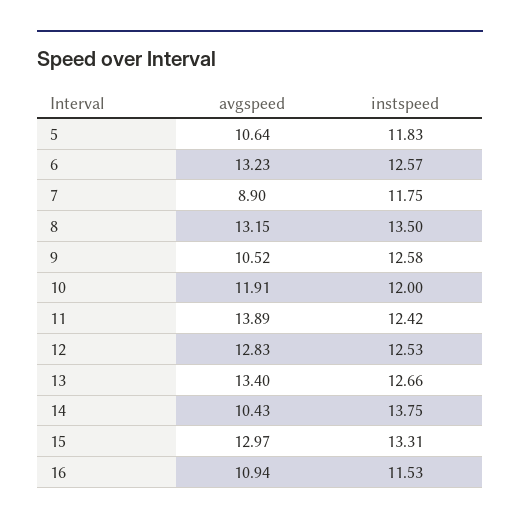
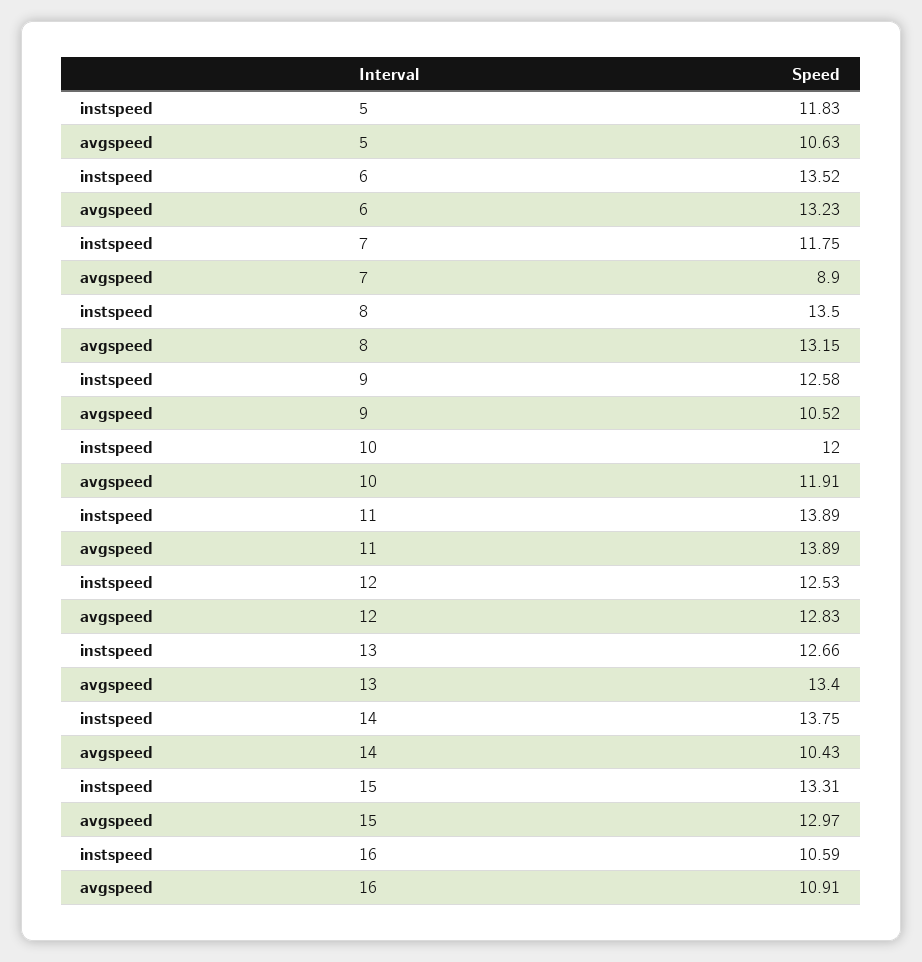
  {
    "avgspeed": {
-     "5": 10.64,
+     "5": 10.63,
      "6": 13.23,
      "7": 8.9,
      "8": 13.15,
      "9": 10.52,
      "10": 11.91,
      "11": 13.89,
      "12": 12.83,
      "13": 13.4,
      "14": 10.43,
      "15": 12.97,
-     "16": 10.94
+     "16": 10.91
    },
    "instspeed": {
      "5": 11.83,
-     "6": 12.57,
+     "6": 13.52,
      "7": 11.75,
      "8": 13.5,
      "9": 12.58,
      "10": 12,
-     "11": 12.42,
+     "11": 13.89,
      "12": 12.53,
      "13": 12.66,
      "14": 13.75,
      "15": 13.31,
-     "16": 11.53
+     "16": 10.59
    }
  }

